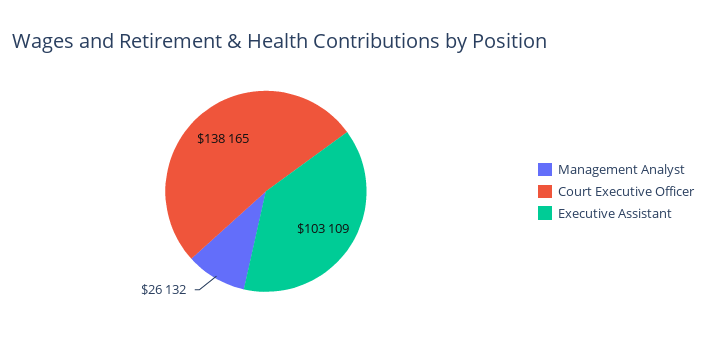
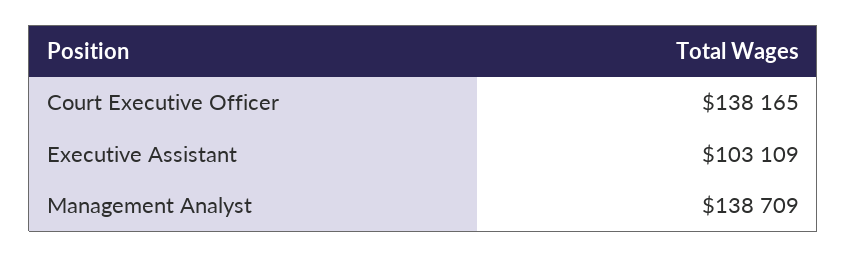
  {
-   "Management Analyst": 26132,
+   "Management Analyst": 138709,
    "Court Executive Officer": 138165,
    "Executive Assistant": 103109
  }

